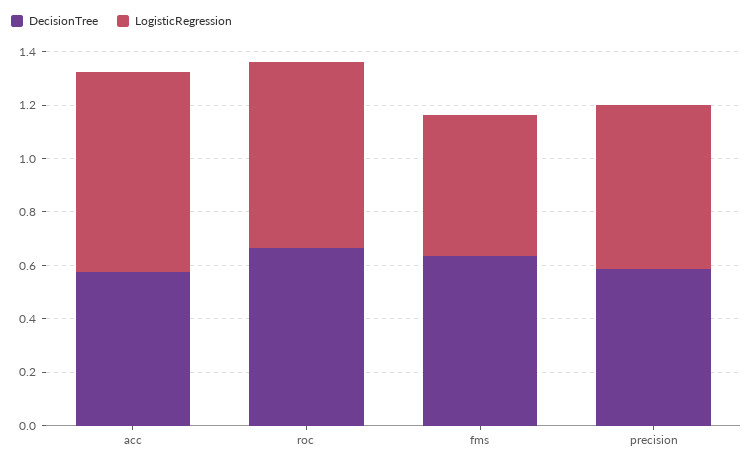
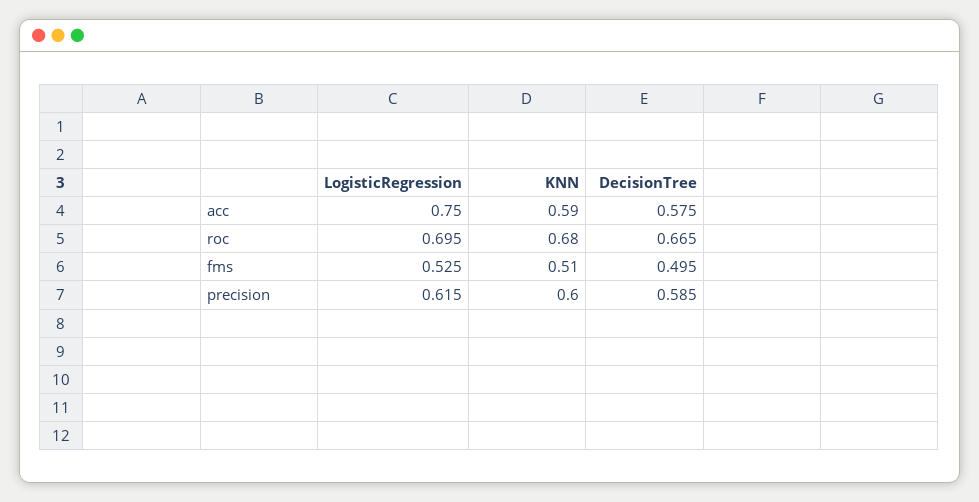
  {
    "DecisionTree": {
      "acc": 0.575,
      "roc": 0.665,
-     "fms": 0.65,
+     "fms": 0.495,
      "precision": 0.585
    },
    "LogisticRegression": {
      "acc": 0.75,
      "roc": 0.695,
      "fms": 0.525,
      "precision": 0.615
-   }
+   },
+   "KNN": {
+     "acc": 0.59,
+     "roc": 0.68,
+     "fms": 0.51,
+     "precision": 0.6
+   }
  }

